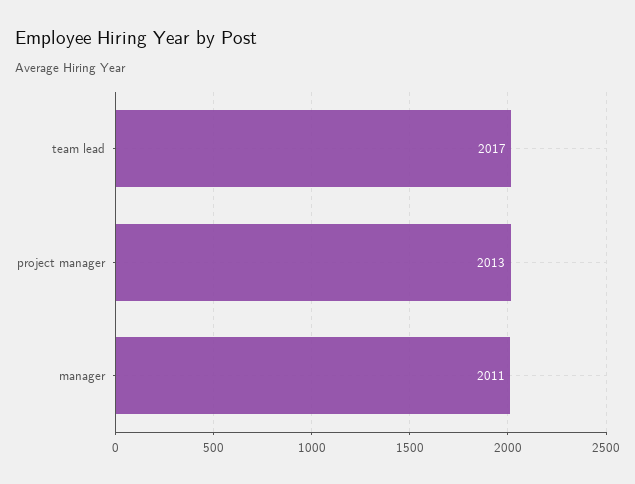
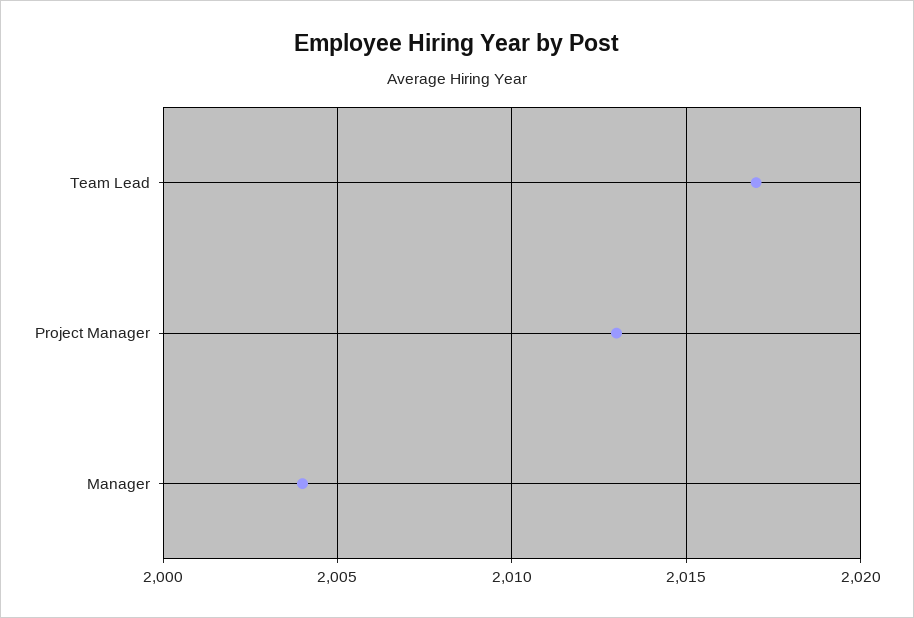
  {
    "team lead": 2017,
    "project manager": 2013,
-   "manager": 2011
+   "manager": 2004
  }

